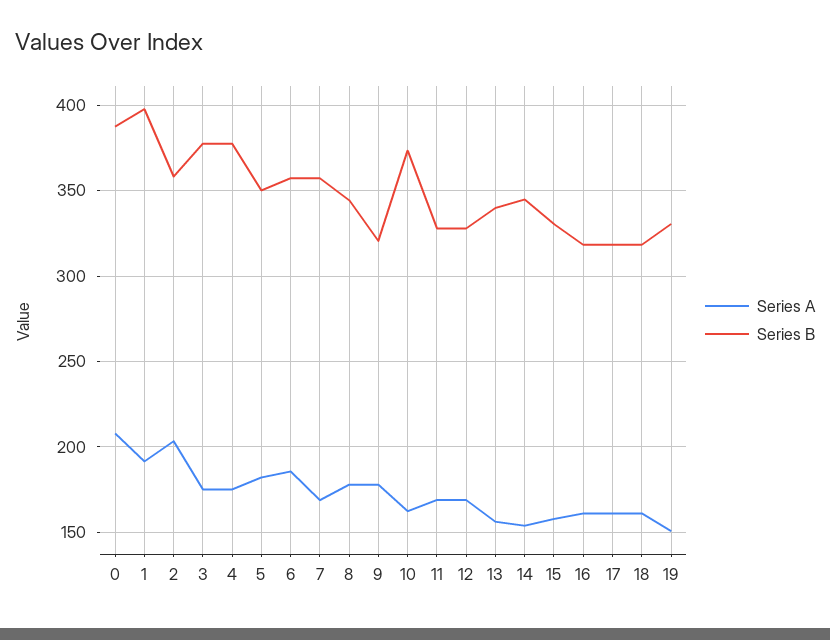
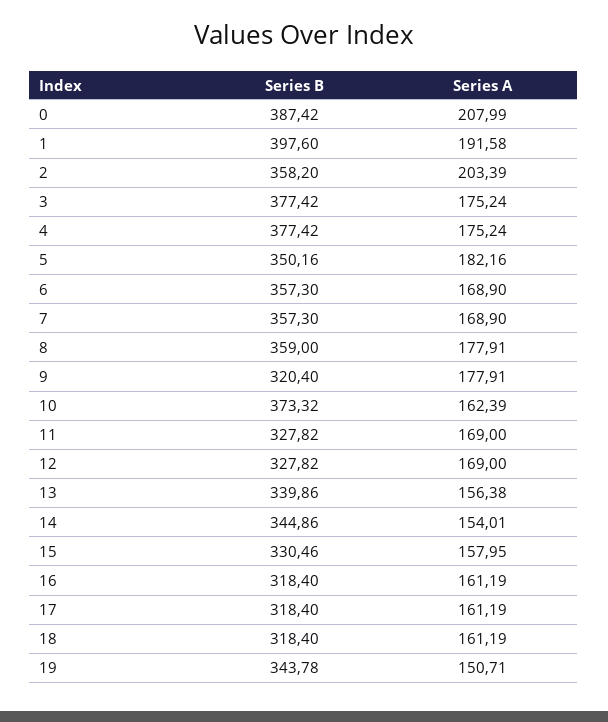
  {
    "Series A": {
      "0": 207.99,
      "1": 191.58,
      "2": 203.39,
      "3": 175.24,
      "4": 175.24,
      "5": 182.16,
-     "6": 185,
+     "6": 168.9,
      "7": 168.9,
      "8": 177.91,
      "9": 177.91,
      "10": 162.39,
      "11": 169,
      "12": 169,
      "13": 156.38,
      "14": 154.01,
      "15": 157.95,
      "16": 161.19,
      "17": 161.19,
      "18": 161.19,
      "19": 150.71
    },
    "Series B": {
      "0": 387.42,
      "1": 397.6,
      "2": 358.2,
      "3": 377.42,
      "4": 377.42,
      "5": 350.16,
      "6": 357.3,
      "7": 357.3,
-     "8": 345,
+     "8": 359,
      "9": 320.4,
      "10": 373.32,
      "11": 327.82,
      "12": 327.82,
      "13": 339.86,
      "14": 344.86,
      "15": 330.46,
      "16": 318.4,
      "17": 318.4,
      "18": 318.4,
-     "19": 330
+     "19": 343.78
    }
  }

